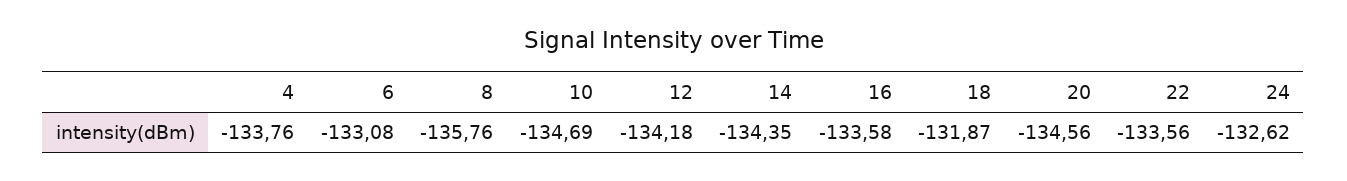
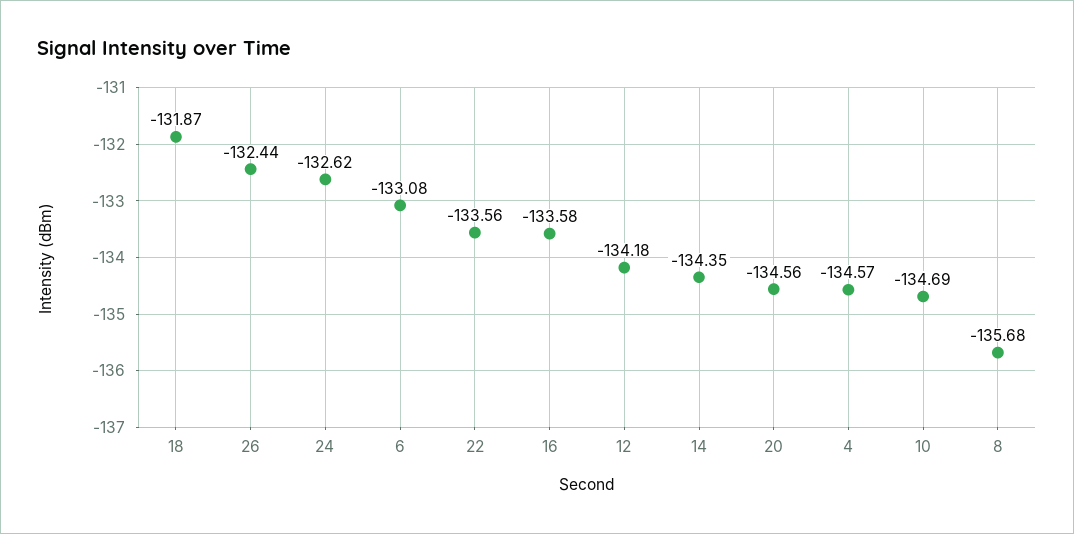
  {
-   "4": -133.76,
+   "4": -134.57,
    "6": -133.08,
-   "8": -135.76,
+   "8": -135.68,
    "10": -134.69,
    "12": -134.18,
    "14": -134.35,
    "16": -133.58,
    "18": -131.87,
    "20": -134.56,
    "22": -133.56,
-   "24": -132.62
+   "24": -132.62,
+   "26": -132.44
  }

